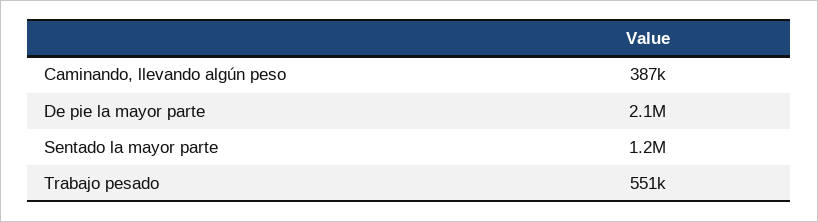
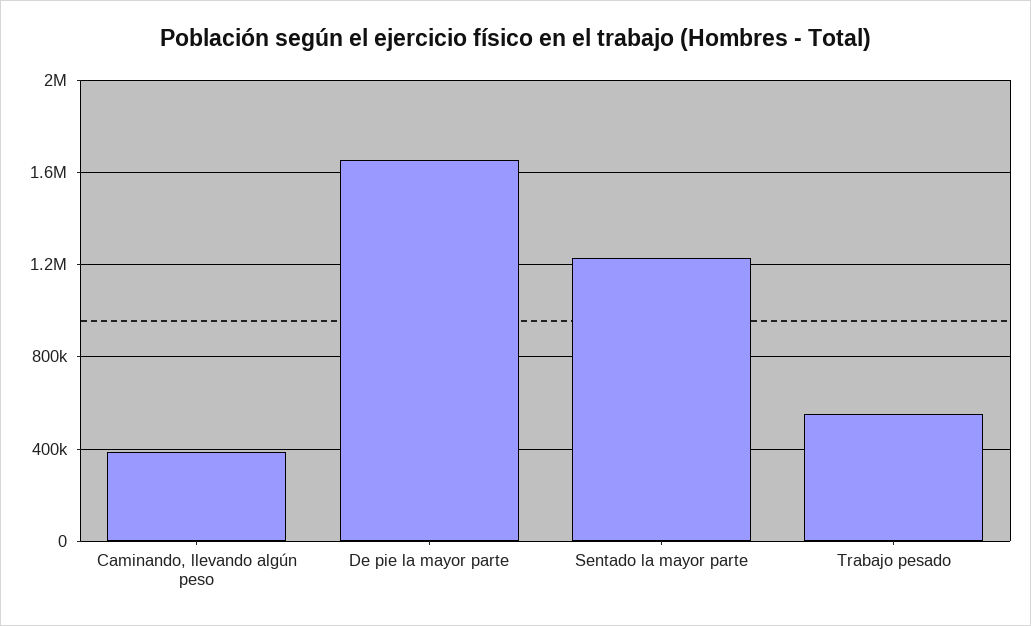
  {
    "Caminando, llevando algún peso": 387000,
-   "De pie la mayor parte": 2100000,
+   "De pie la mayor parte": 1650000,
    "Sentado la mayor parte": 1200000,
    "Trabajo pesado": 551000
  }

